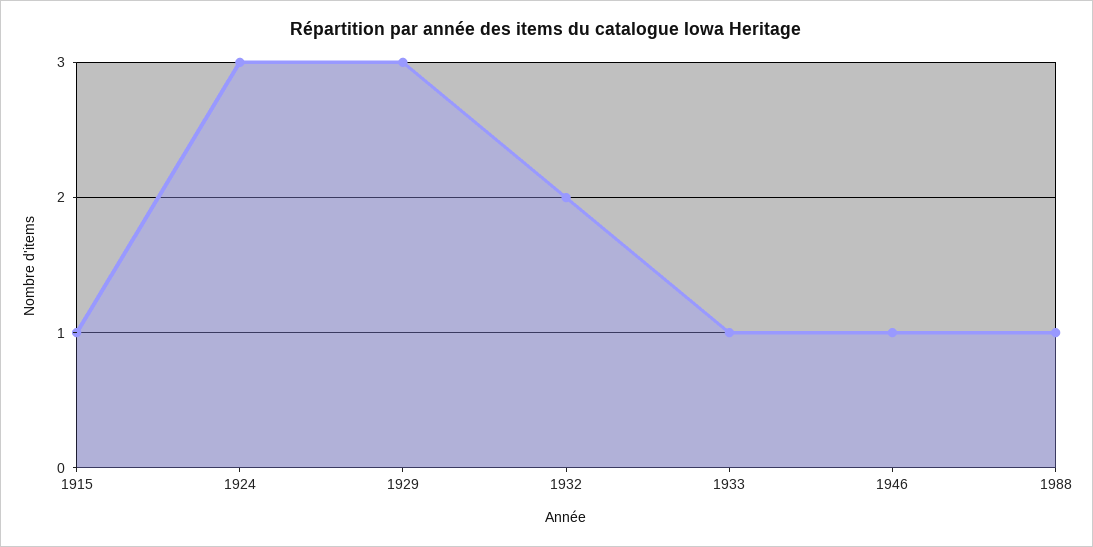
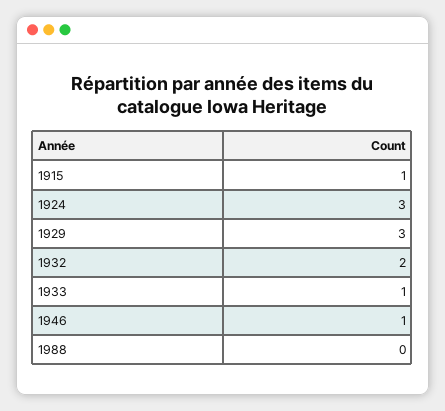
  {
    "1915": 1,
    "1924": 3,
    "1929": 3,
    "1932": 2,
    "1933": 1,
    "1946": 1,
-   "1988": 1
+   "1988": 0
  }

